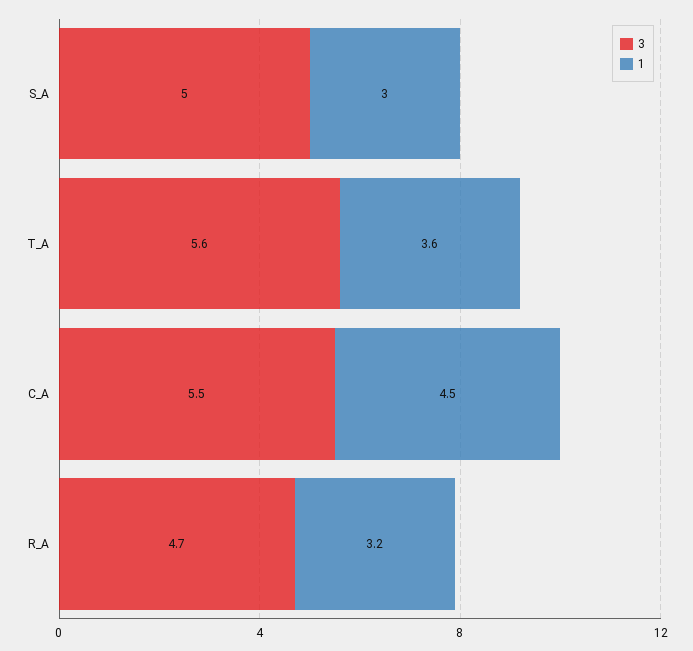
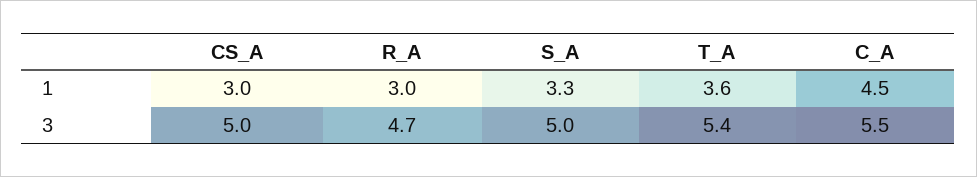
  {
    "3": {
      "S_A": 5,
-     "T_A": 5.6,
+     "T_A": 5.4,
      "C_A": 5.5,
-     "R_A": 4.7
+     "R_A": 4.7,
+     "CS_A": 5
    },
    "1": {
-     "S_A": 3,
+     "S_A": 3.3,
      "T_A": 3.6,
      "C_A": 4.5,
-     "R_A": 3.2
+     "R_A": 3,
+     "CS_A": 3
    }
  }

